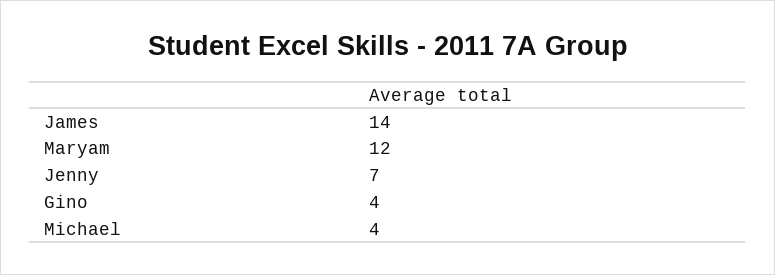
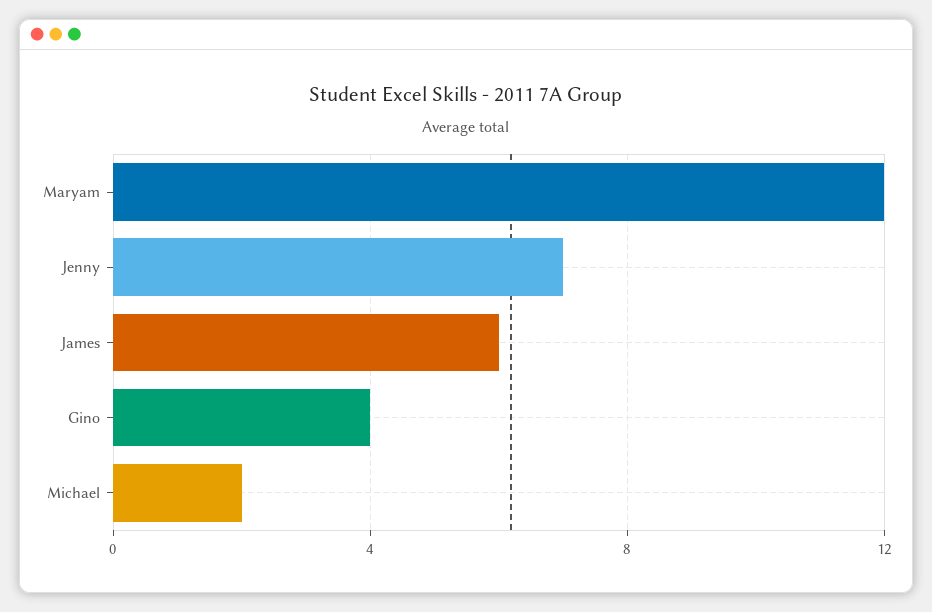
  {
-   "James": 14,
+   "James": 6,
    "Maryam": 12,
    "Jenny": 7,
    "Gino": 4,
-   "Michael": 4
+   "Michael": 2
  }

